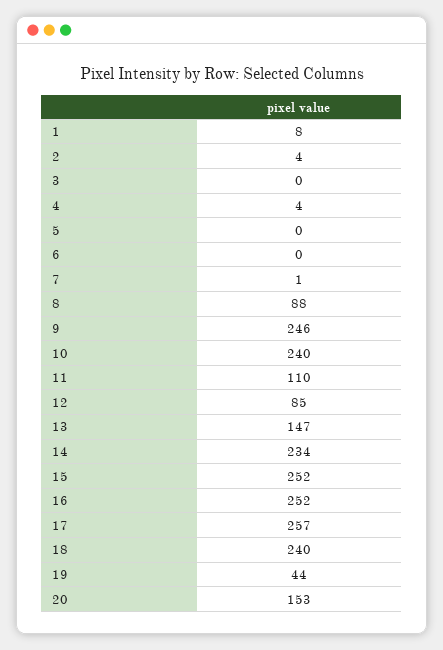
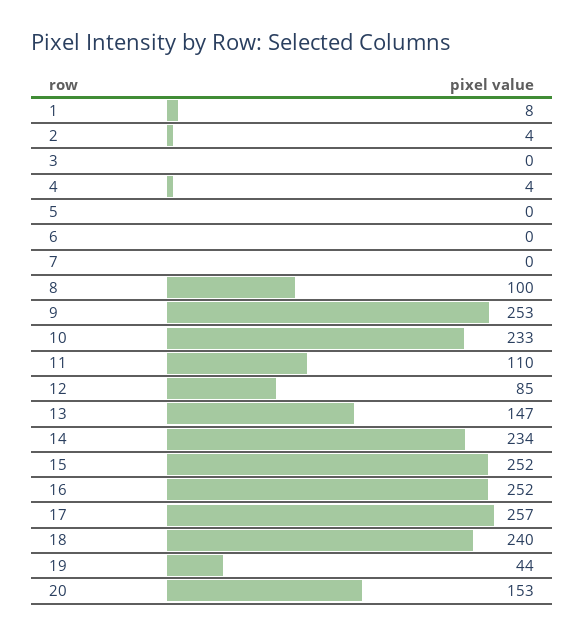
  {
    "1": 8,
    "2": 4,
    "3": 0,
    "4": 4,
    "5": 0,
    "6": 0,
-   "7": 1,
+   "7": 0,
-   "8": 88,
+   "8": 100,
-   "9": 246,
+   "9": 253,
-   "10": 240,
+   "10": 233,
    "11": 110,
    "12": 85,
    "13": 147,
    "14": 234,
    "15": 252,
    "16": 252,
    "17": 257,
    "18": 240,
    "19": 44,
    "20": 153
  }

